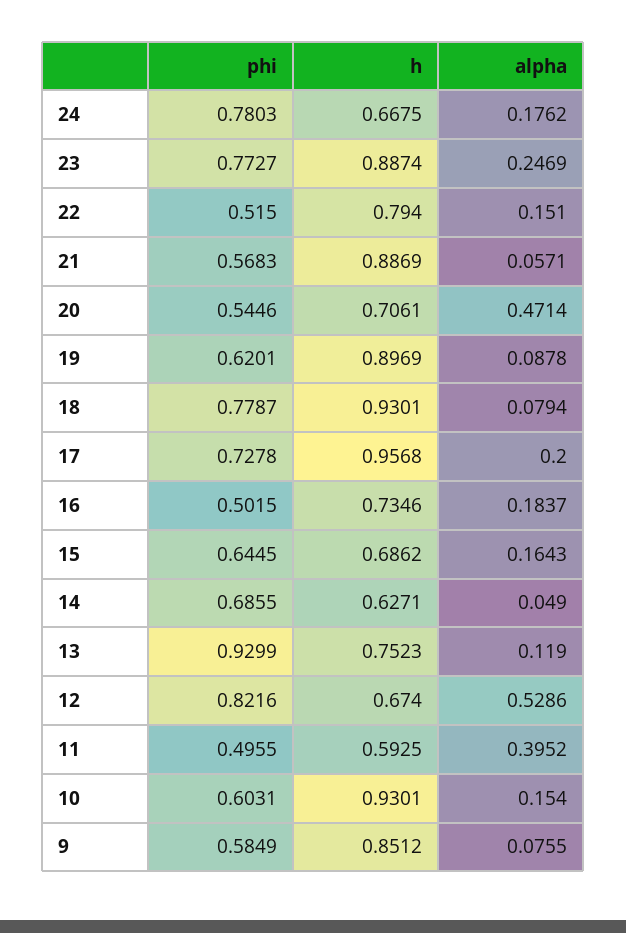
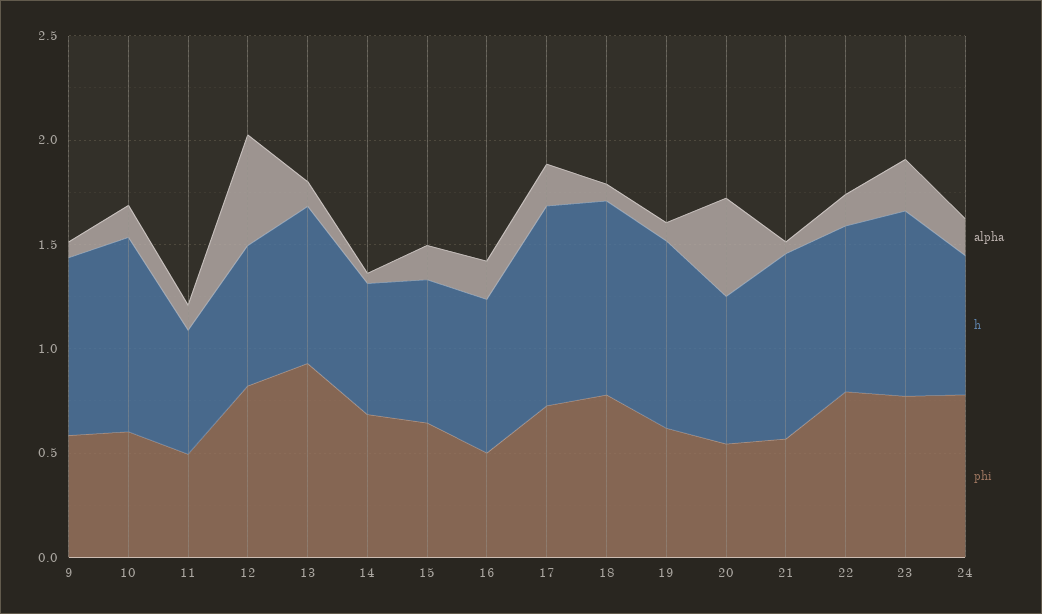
  {
    "phi": {
      "24": 0.7803,
      "23": 0.7727,
-     "22": 0.515,
+     "22": 0.8,
      "21": 0.5683,
      "20": 0.5446,
      "19": 0.6201,
      "18": 0.7787,
      "17": 0.7278,
      "16": 0.5015,
      "15": 0.6445,
      "14": 0.6855,
      "13": 0.9299,
      "12": 0.8216,
      "11": 0.4955,
      "10": 0.6031,
      "9": 0.5849
    },
    "h": {
      "24": 0.6675,
      "23": 0.8874,
      "22": 0.794,
      "21": 0.8869,
      "20": 0.7061,
      "19": 0.8969,
      "18": 0.9301,
      "17": 0.9568,
      "16": 0.7346,
      "15": 0.6862,
      "14": 0.6271,
      "13": 0.7523,
      "12": 0.674,
      "11": 0.5925,
      "10": 0.9301,
      "9": 0.8512
    },
    "alpha": {
      "24": 0.1762,
      "23": 0.2469,
      "22": 0.151,
      "21": 0.0571,
      "20": 0.4714,
      "19": 0.0878,
      "18": 0.0794,
      "17": 0.2,
      "16": 0.1837,
      "15": 0.1643,
      "14": 0.049,
      "13": 0.119,
      "12": 0.5286,
-     "11": 0.3952,
+     "11": 0.1,
      "10": 0.154,
      "9": 0.0755
    }
  }

